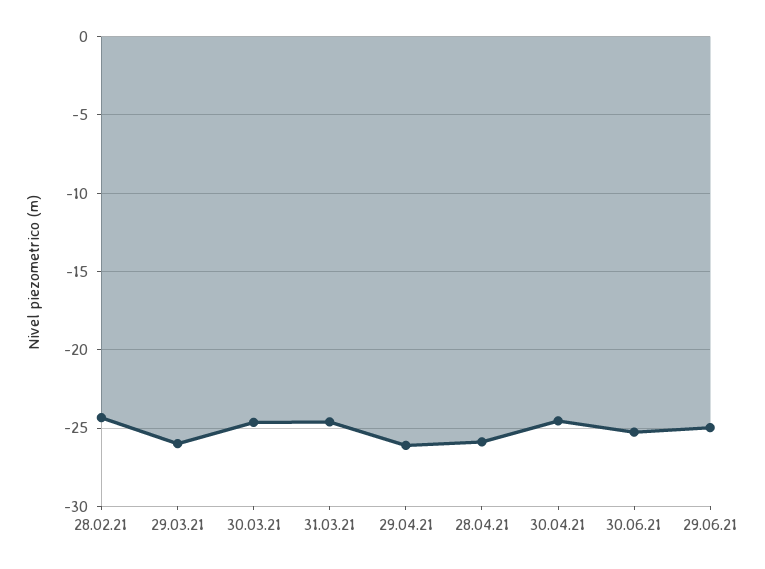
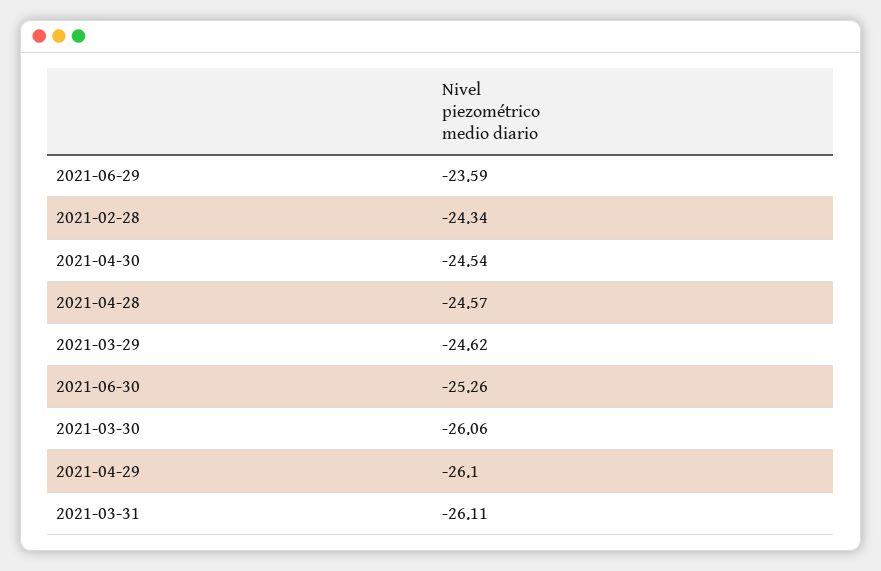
  {
    "28.02.21": -24.34,
-   "29.03.21": -26,
+   "29.03.21": -24.62,
-   "30.03.21": -24.5,
+   "30.03.21": -26.06,
-   "31.03.21": -24.5,
+   "31.03.21": -26.11,
    "29.04.21": -26.1,
-   "28.04.21": -26,
+   "28.04.21": -24.57,
    "30.04.21": -24.54,
    "30.06.21": -25.26,
-   "29.06.21": -25
+   "29.06.21": -23.59
  }

